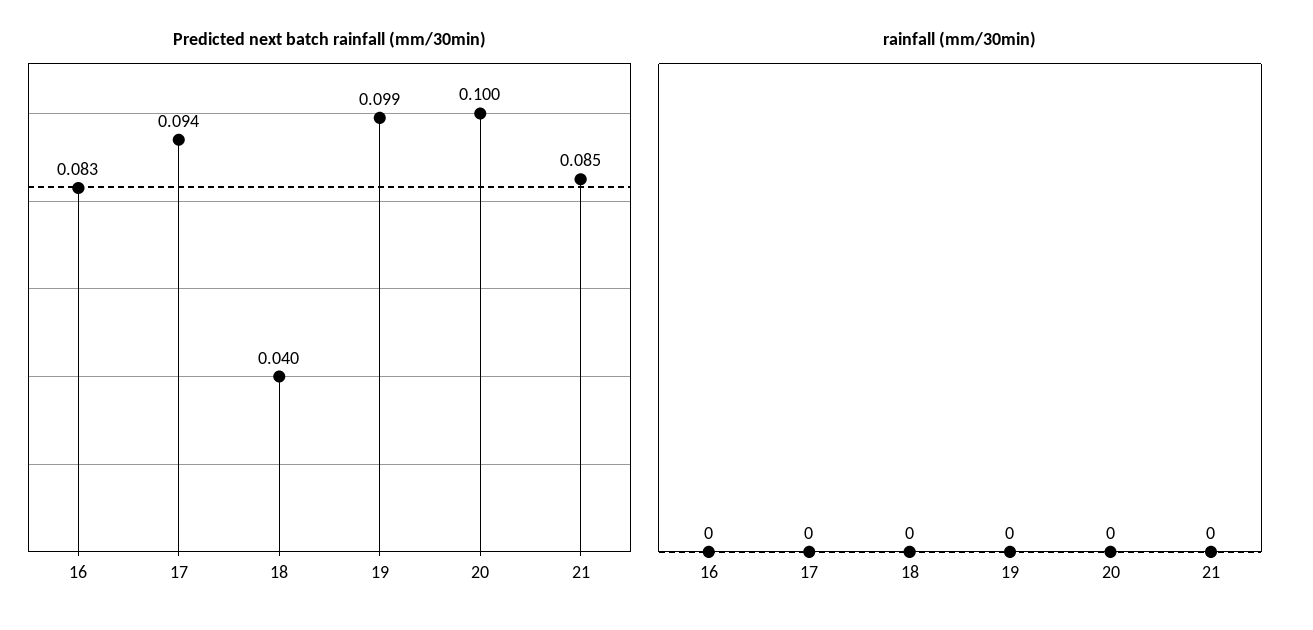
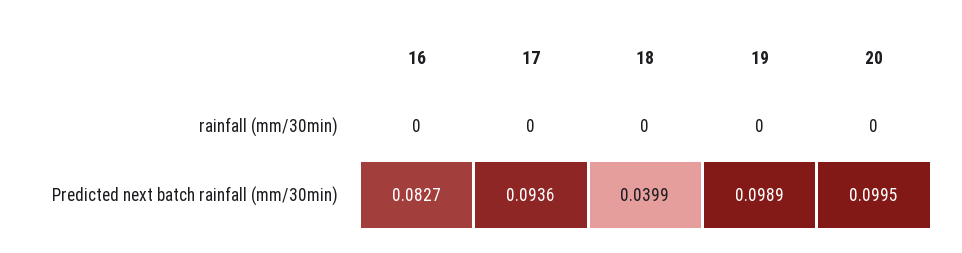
  {
    "Predicted next batch rainfall (mm/30min)": {
      "16": 0.0827,
      "17": 0.0936,
      "18": 0.0399,
      "19": 0.0989,
-     "20": 0.0995,
+     "20": 0.0995
-     "21": 0.085
    },
    "rainfall (mm/30min)": {
      "16": 0,
      "17": 0,
      "18": 0,
      "19": 0,
-     "20": 0,
+     "20": 0
-     "21": 0
    }
  }

